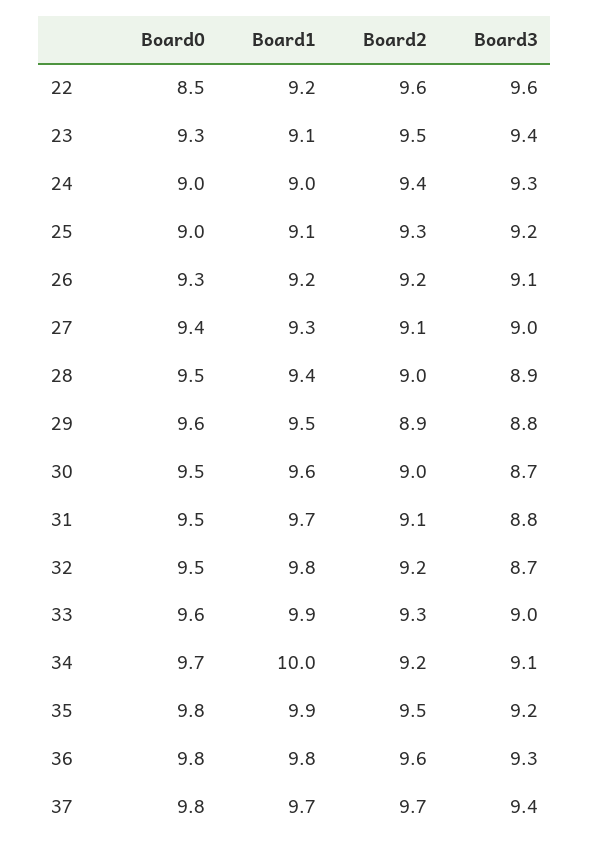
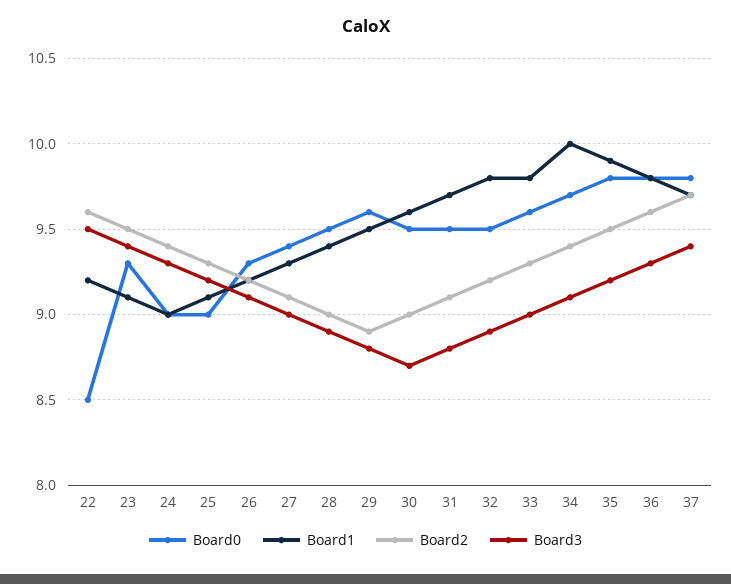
  {
    "Board0": {
      "22": 8.5,
      "23": 9.3,
      "24": 9,
      "25": 9,
      "26": 9.3,
      "27": 9.4,
      "28": 9.5,
      "29": 9.6,
      "30": 9.5,
      "31": 9.5,
      "32": 9.5,
      "33": 9.6,
      "34": 9.7,
      "35": 9.8,
      "36": 9.8,
      "37": 9.8
    },
    "Board1": {
      "22": 9.2,
      "23": 9.1,
      "24": 9,
      "25": 9.1,
      "26": 9.2,
      "27": 9.3,
      "28": 9.4,
      "29": 9.5,
      "30": 9.6,
      "31": 9.7,
      "32": 9.8,
-     "33": 9.9,
+     "33": 9.8,
      "34": 10,
      "35": 9.9,
      "36": 9.8,
      "37": 9.7
    },
    "Board2": {
      "22": 9.6,
      "23": 9.5,
      "24": 9.4,
      "25": 9.3,
      "26": 9.2,
      "27": 9.1,
      "28": 9,
      "29": 8.9,
      "30": 9,
      "31": 9.1,
      "32": 9.2,
      "33": 9.3,
-     "34": 9.2,
+     "34": 9.4,
      "35": 9.5,
      "36": 9.6,
      "37": 9.7
    },
    "Board3": {
-     "22": 9.6,
+     "22": 9.5,
      "23": 9.4,
      "24": 9.3,
      "25": 9.2,
      "26": 9.1,
      "27": 9,
      "28": 8.9,
      "29": 8.8,
      "30": 8.7,
      "31": 8.8,
-     "32": 8.7,
+     "32": 8.9,
      "33": 9,
      "34": 9.1,
      "35": 9.2,
      "36": 9.3,
      "37": 9.4
    }
  }

